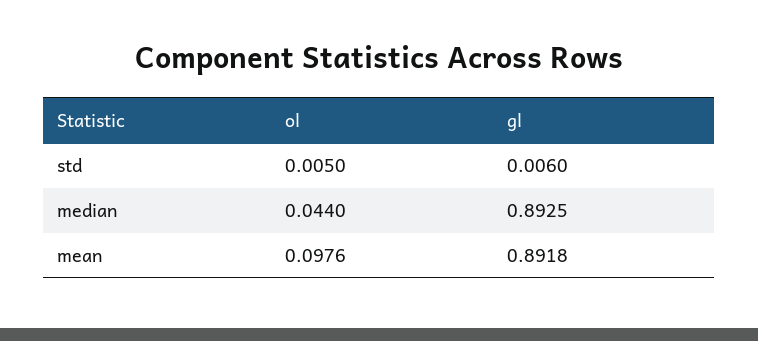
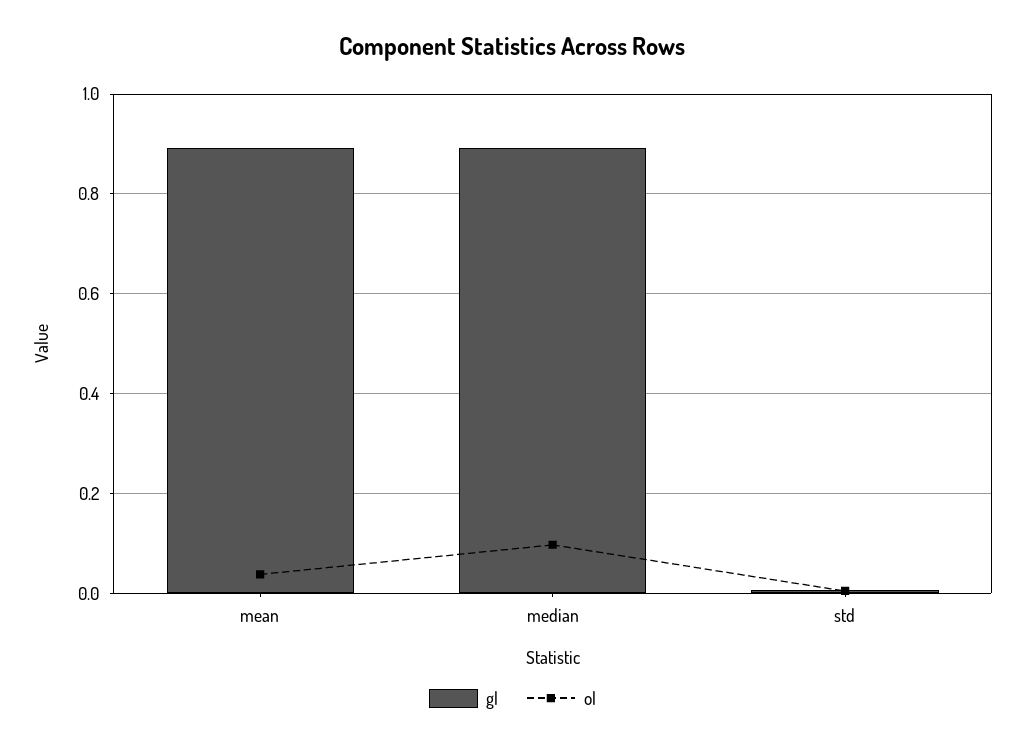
  {
    "ol": {
      "std": 0.005,
-     "median": 0.044,
+     "median": 0.1,
-     "mean": 0.0976
+     "mean": 0.04
    },
    "gl": {
      "std": 0.006,
      "median": 0.8925,
      "mean": 0.8918
    }
  }

